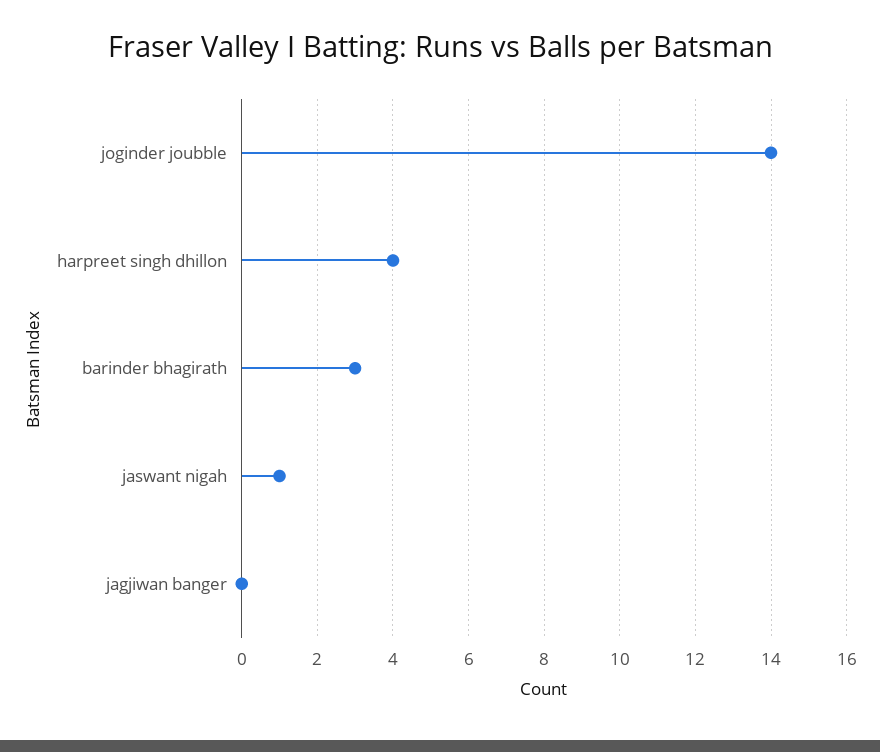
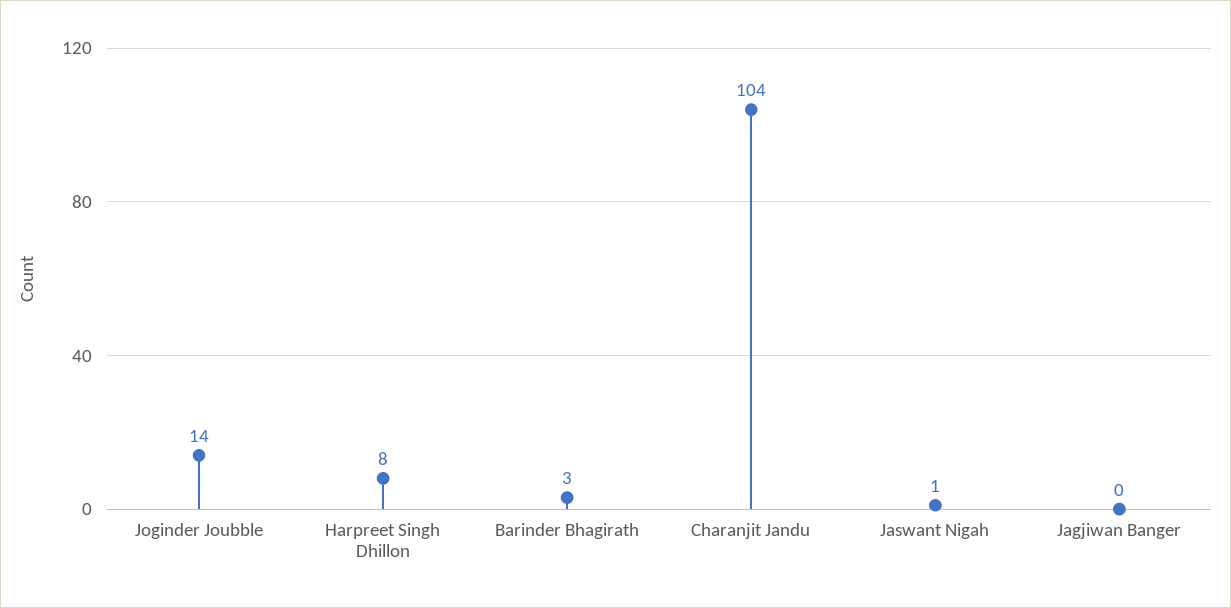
  {
    "joginder joubble": 14,
-   "harpreet singh dhillon": 4,
+   "harpreet singh dhillon": 8,
    "barinder bhagirath": 3,
    "jaswant nigah": 1,
-   "jagjiwan banger": 0
+   "jagjiwan banger": 0,
+   "Charanjit Jandu": 104
  }

